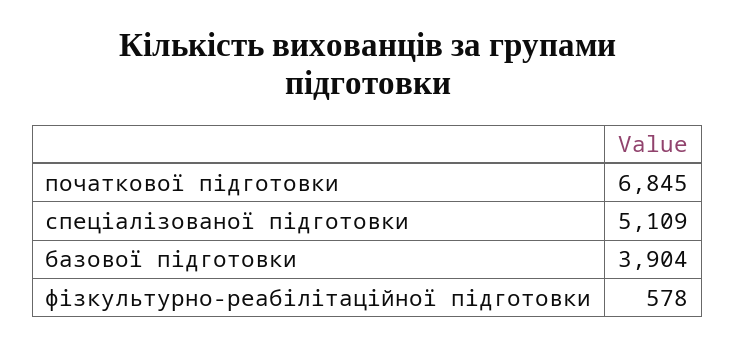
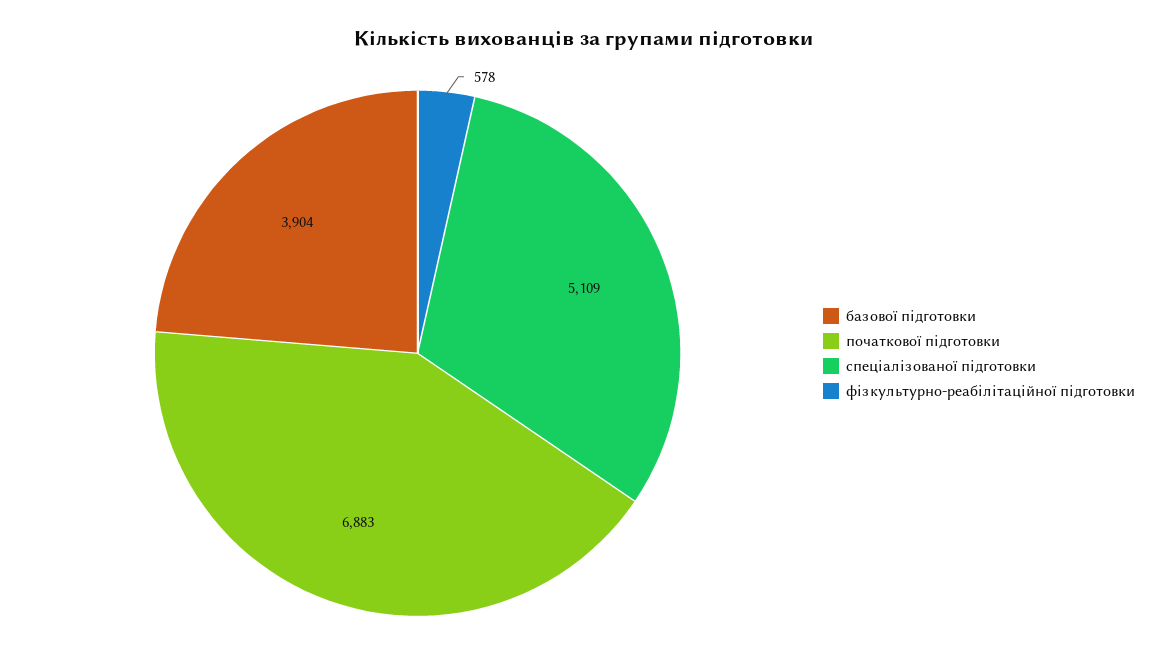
  {
-   "початкової підготовки": 6845,
+   "початкової підготовки": 6883,
    "спеціалізованої підготовки": 5109,
    "базової підготовки": 3904,
    "фізкультурно-реабілітаційної підготовки": 578
  }

